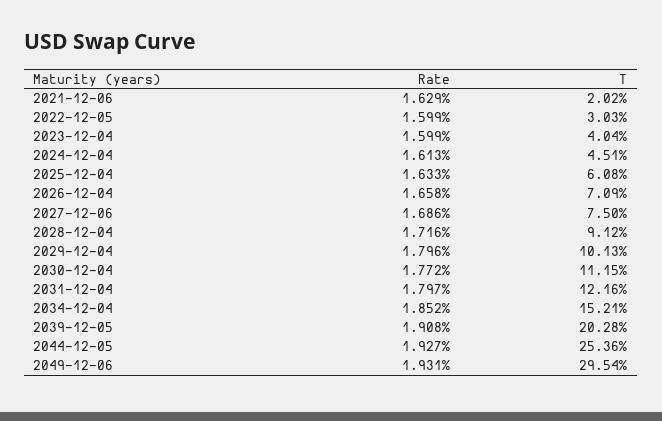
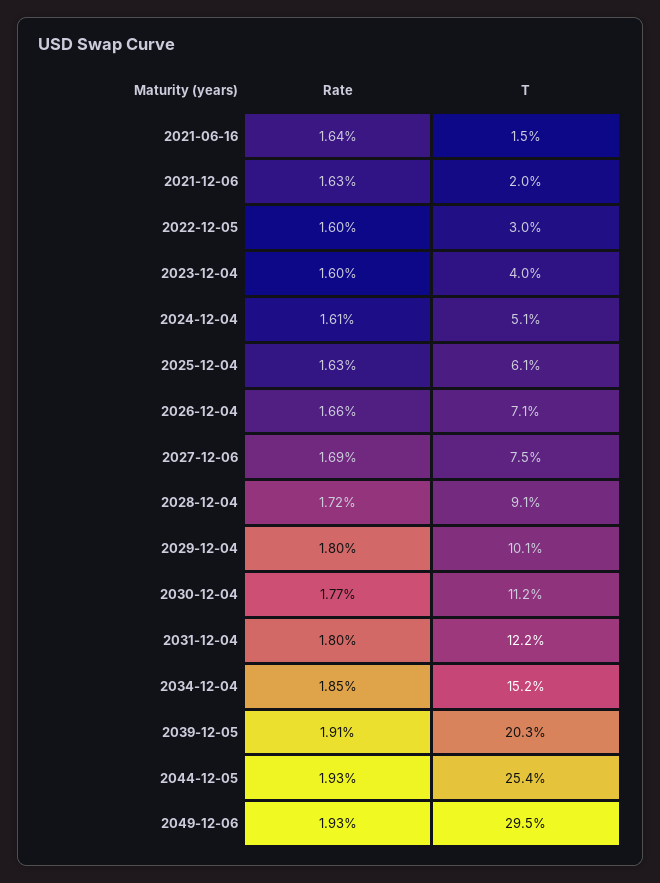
  {
    "Rate": {
      "2021-12-06": 1.629,
      "2022-12-05": 1.599,
      "2023-12-04": 1.599,
      "2024-12-04": 1.613,
      "2025-12-04": 1.633,
      "2026-12-04": 1.658,
      "2027-12-06": 1.686,
      "2028-12-04": 1.716,
      "2029-12-04": 1.796,
      "2030-12-04": 1.772,
      "2031-12-04": 1.797,
      "2034-12-04": 1.852,
      "2039-12-05": 1.908,
      "2044-12-05": 1.927,
-     "2049-12-06": 1.931
+     "2049-12-06": 1.931,
+     "2021-06-16": 1.64
    },
    "T": {
      "2021-12-06": 2.02,
      "2022-12-05": 3.03,
      "2023-12-04": 4.04,
-     "2024-12-04": 4.51,
+     "2024-12-04": 5.1,
      "2025-12-04": 6.08,
      "2026-12-04": 7.09,
      "2027-12-06": 7.5,
      "2028-12-04": 9.12,
      "2029-12-04": 10.13,
      "2030-12-04": 11.15,
      "2031-12-04": 12.16,
      "2034-12-04": 15.21,
      "2039-12-05": 20.28,
      "2044-12-05": 25.36,
-     "2049-12-06": 29.54
+     "2049-12-06": 29.54,
+     "2021-06-16": 1.5
    }
  }

